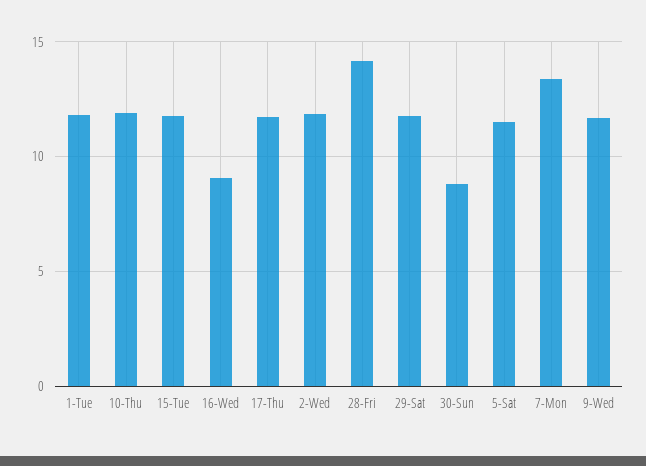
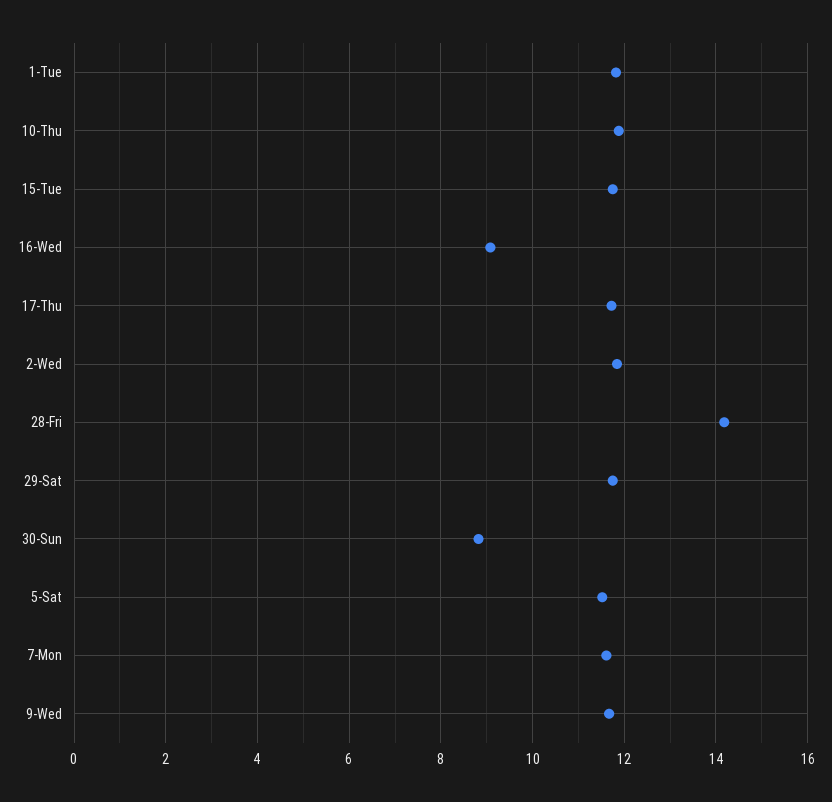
  {
    "1-Tue": 11.8,
    "10-Thu": 11.8,
    "15-Tue": 11.8,
    "16-Wed": 9,
    "17-Thu": 11.8,
    "2-Wed": 11.8,
    "28-Fri": 14.2,
    "29-Sat": 11.8,
    "30-Sun": 8.8,
    "5-Sat": 11.6,
-   "7-Mon": 13.5,
+   "7-Mon": 11.6,
    "9-Wed": 11.6
  }

